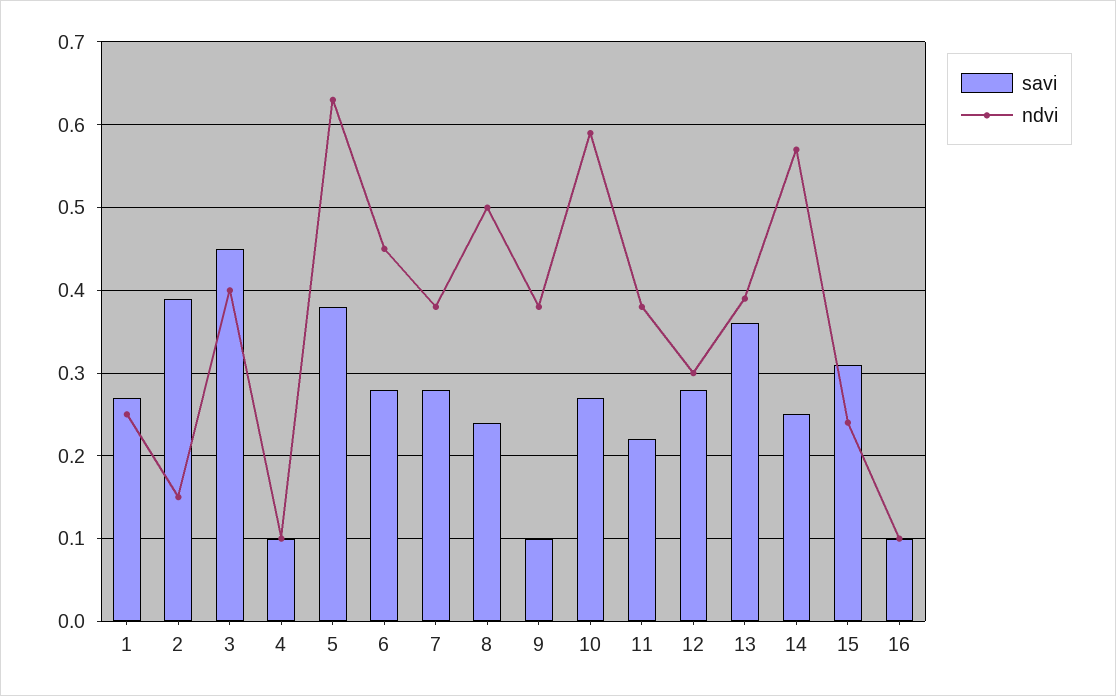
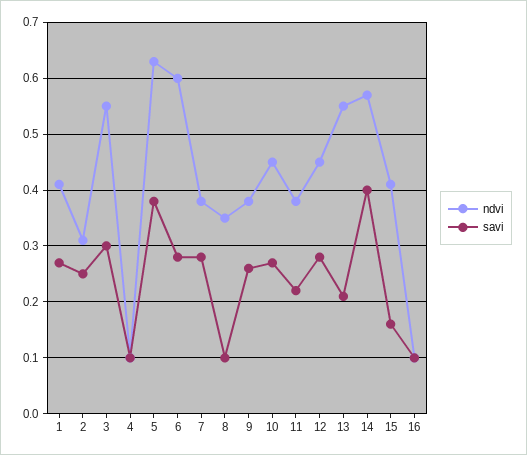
  {
    "savi": {
      "1": 0.27,
-     "2": 0.39,
+     "2": 0.25,
-     "3": 0.45,
+     "3": 0.3,
      "4": 0.1,
      "5": 0.38,
      "6": 0.28,
      "7": 0.28,
-     "8": 0.24,
+     "8": 0.1,
-     "9": 0.1,
+     "9": 0.25,
      "10": 0.27,
      "11": 0.22,
      "12": 0.28,
-     "13": 0.36,
+     "13": 0.2,
-     "14": 0.25,
+     "14": 0.4,
-     "15": 0.31,
+     "15": 0.15,
      "16": 0.1
    },
    "ndvi": {
-     "1": 0.25,
+     "1": 0.4,
-     "2": 0.15,
+     "2": 0.3,
-     "3": 0.4,
+     "3": 0.55,
      "4": 0.1,
      "5": 0.63,
-     "6": 0.45,
+     "6": 0.6,
      "7": 0.38,
-     "8": 0.5,
+     "8": 0.35,
      "9": 0.38,
-     "10": 0.59,
+     "10": 0.45,
      "11": 0.38,
-     "12": 0.3,
+     "12": 0.45,
-     "13": 0.39,
+     "13": 0.55,
      "14": 0.57,
-     "15": 0.24,
+     "15": 0.4,
      "16": 0.1
    }
  }

